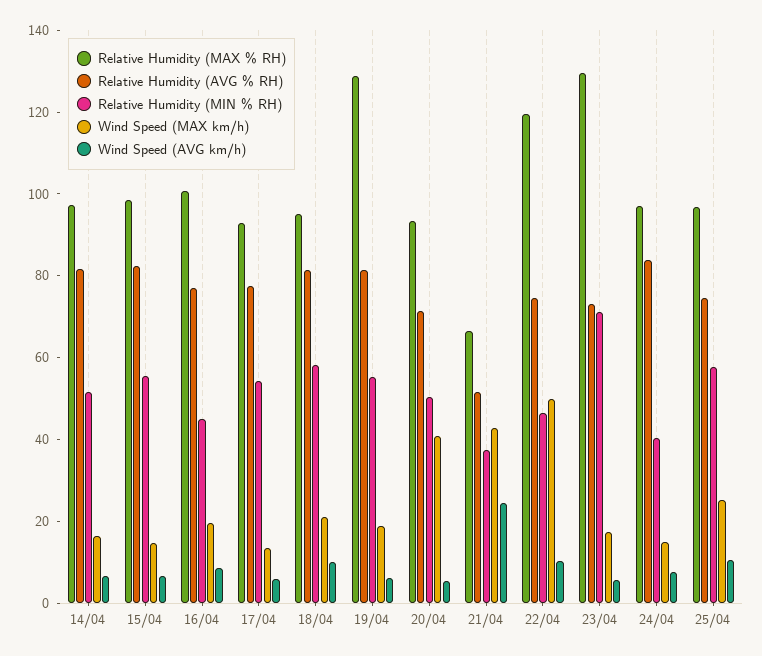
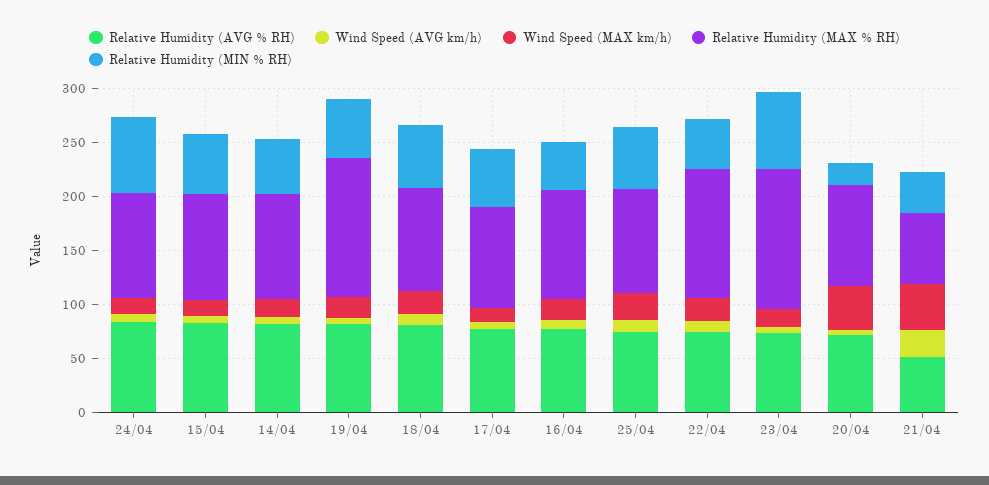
  {
    "Relative Humidity (MAX % RH)": {
      "14/04": 95,
      "15/04": 100,
      "16/04": 100,
      "17/04": 95,
      "18/04": 95,
      "19/04": 130,
      "20/04": 95,
      "21/04": 65,
      "22/04": 120,
      "23/04": 130,
      "24/04": 95,
      "25/04": 95
    },
    "Relative Humidity (AVG % RH)": {
      "14/04": 80,
      "15/04": 80,
      "16/04": 75,
      "17/04": 75,
      "18/04": 80,
      "19/04": 80,
      "20/04": 70,
      "21/04": 50,
      "22/04": 75,
      "23/04": 75,
      "24/04": 85,
      "25/04": 75
    },
    "Relative Humidity (MIN % RH)": {
      "14/04": 50,
      "15/04": 55,
      "16/04": 45,
      "17/04": 55,
      "18/04": 60,
      "19/04": 55,
-     "20/04": 50,
+     "20/04": 20,
      "21/04": 35,
      "22/04": 45,
      "23/04": 70,
-     "24/04": 40,
+     "24/04": 70,
      "25/04": 60
    },
    "Wind Speed (MAX km/h)": {
      "14/04": 15,
      "15/04": 15,
      "16/04": 20,
      "17/04": 15,
      "18/04": 20,
      "19/04": 20,
      "20/04": 40,
      "21/04": 45,
-     "22/04": 50,
+     "22/04": 20,
      "23/04": 15,
      "24/04": 15,
      "25/04": 25
    },
    "Wind Speed (AVG km/h)": {
      "14/04": 5,
      "15/04": 5,
      "16/04": 10,
      "17/04": 5,
      "18/04": 10,
      "19/04": 5,
      "20/04": 5,
      "21/04": 25,
      "22/04": 10,
      "23/04": 5,
      "24/04": 10,
      "25/04": 10
    }
  }

